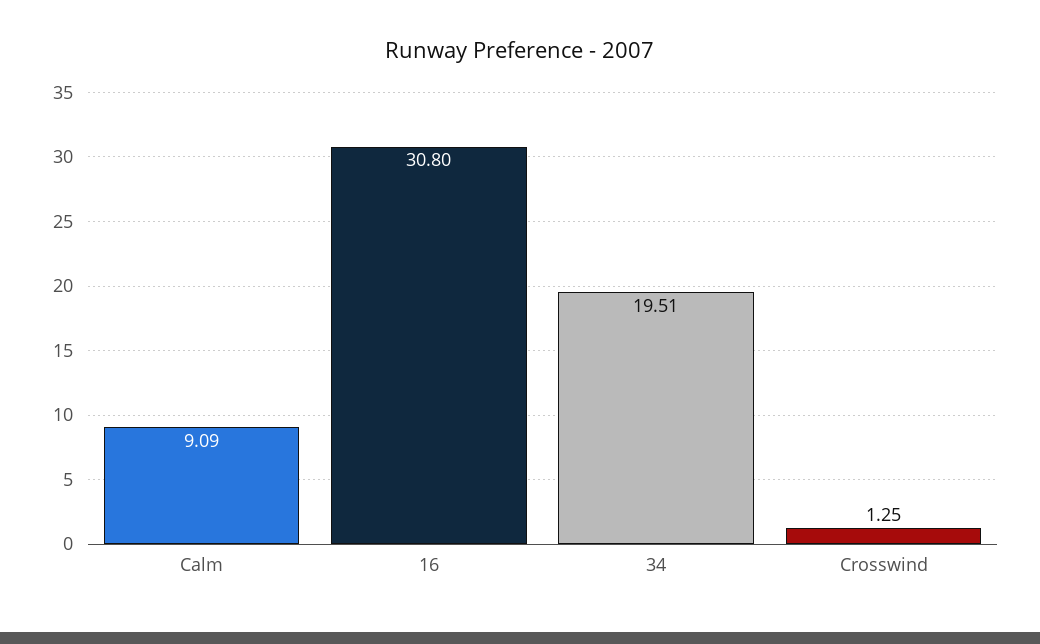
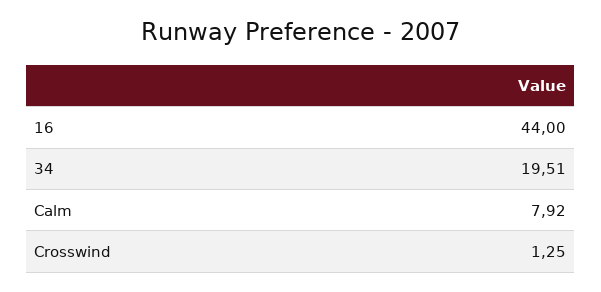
  {
-   "Calm": 9.09,
+   "Calm": 7.92,
-   "16": 30.8,
+   "16": 44,
    "34": 19.51,
    "Crosswind": 1.25
  }

